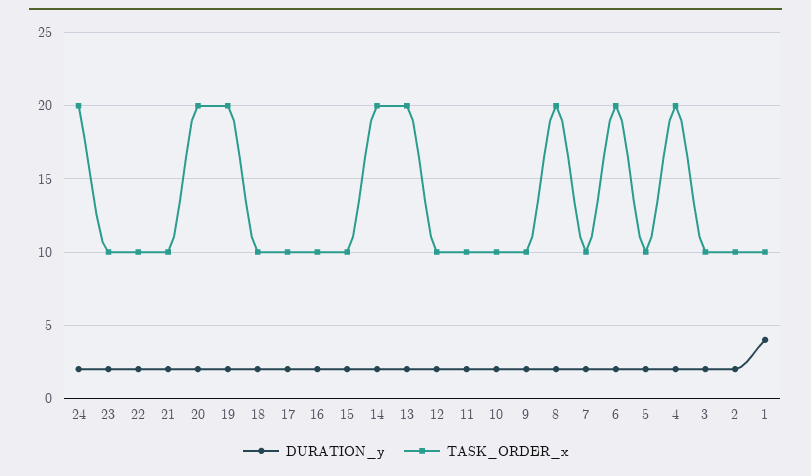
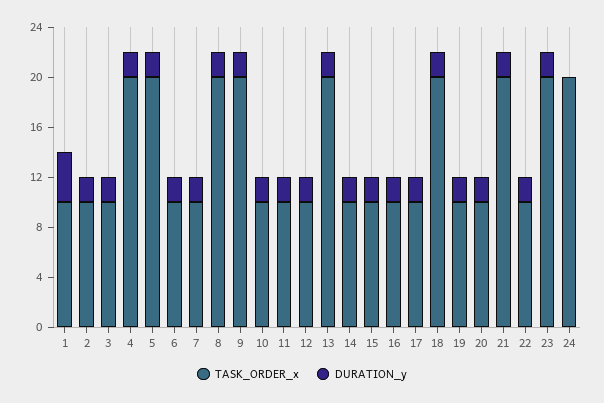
  {
    "DURATION_y": {
-     "24": 2,
+     "24": 0,
      "23": 2,
      "22": 2,
      "21": 2,
      "20": 2,
      "19": 2,
      "18": 2,
      "17": 2,
      "16": 2,
      "15": 2,
      "14": 2,
      "13": 2,
      "12": 2,
      "11": 2,
      "10": 2,
      "9": 2,
      "8": 2,
      "7": 2,
      "6": 2,
      "5": 2,
      "4": 2,
      "3": 2,
      "2": 2,
      "1": 4
    },
    "TASK_ORDER_x": {
      "24": 20,
-     "23": 10,
+     "23": 20,
      "22": 10,
-     "21": 10,
+     "21": 20,
-     "20": 20,
+     "20": 10,
-     "19": 20,
+     "19": 10,
-     "18": 10,
+     "18": 20,
      "17": 10,
      "16": 10,
      "15": 10,
-     "14": 20,
+     "14": 10,
      "13": 20,
      "12": 10,
      "11": 10,
      "10": 10,
-     "9": 10,
+     "9": 20,
      "8": 20,
      "7": 10,
-     "6": 20,
+     "6": 10,
-     "5": 10,
+     "5": 20,
      "4": 20,
      "3": 10,
      "2": 10,
      "1": 10
    }
  }

